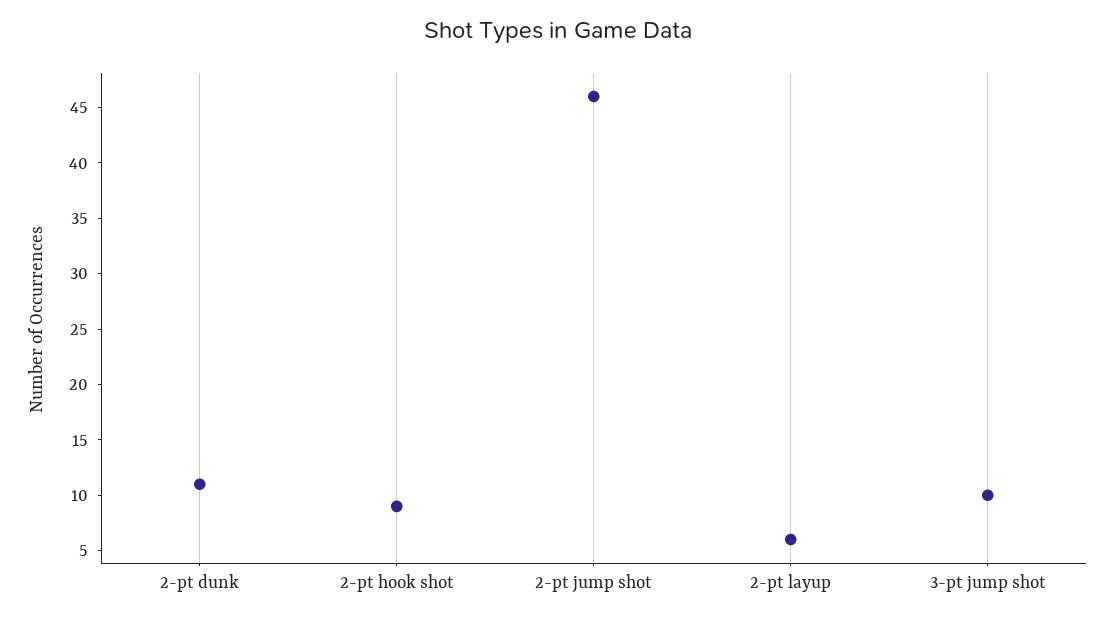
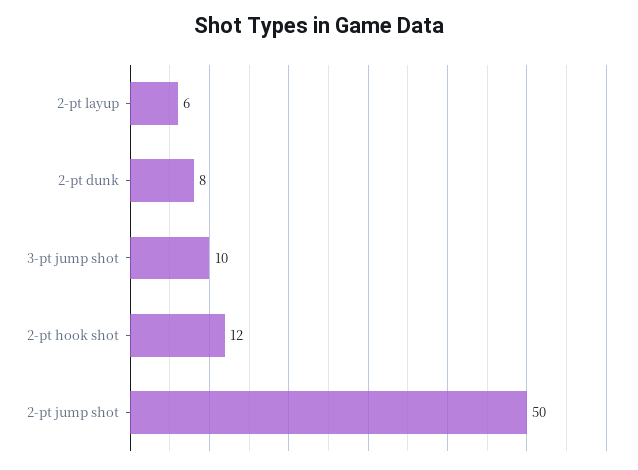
  {
-   "2-pt dunk": 11,
+   "2-pt dunk": 8,
-   "2-pt hook shot": 9,
+   "2-pt hook shot": 12,
-   "2-pt jump shot": 46,
+   "2-pt jump shot": 50,
    "2-pt layup": 6,
    "3-pt jump shot": 10
  }

